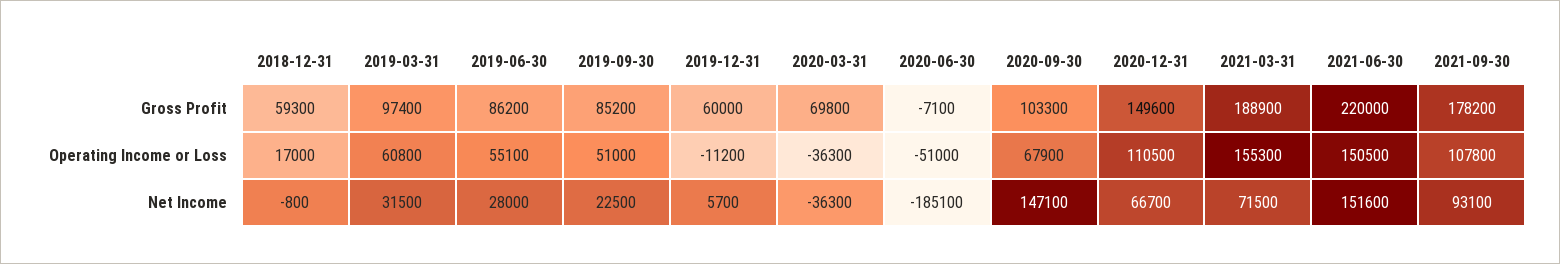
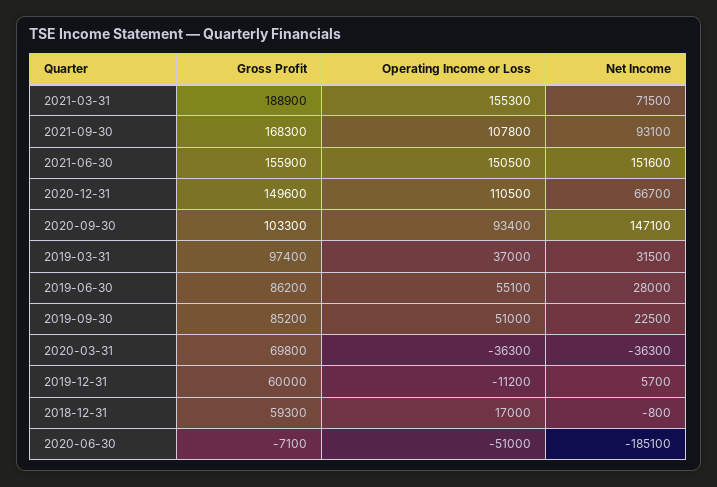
  {
    "2018-12-31": {
      "Gross Profit": 59300,
      "Operating Income or Loss": 17000,
      "Net Income": -800
    },
    "2019-03-31": {
      "Gross Profit": 97400,
-     "Operating Income or Loss": 60800,
+     "Operating Income or Loss": 37000,
      "Net Income": 31500
    },
    "2019-06-30": {
      "Gross Profit": 86200,
      "Operating Income or Loss": 55100,
      "Net Income": 28000
    },
    "2019-09-30": {
      "Gross Profit": 85200,
      "Operating Income or Loss": 51000,
      "Net Income": 22500
    },
    "2019-12-31": {
      "Gross Profit": 60000,
      "Operating Income or Loss": -11200,
      "Net Income": 5700
    },
    "2020-03-31": {
      "Gross Profit": 69800,
      "Operating Income or Loss": -36300,
      "Net Income": -36300
    },
    "2020-06-30": {
      "Gross Profit": -7100,
      "Operating Income or Loss": -51000,
      "Net Income": -185100
    },
    "2020-09-30": {
      "Gross Profit": 103300,
-     "Operating Income or Loss": 67900,
+     "Operating Income or Loss": 93400,
      "Net Income": 147100
    },
    "2020-12-31": {
      "Gross Profit": 149600,
      "Operating Income or Loss": 110500,
      "Net Income": 66700
    },
    "2021-03-31": {
      "Gross Profit": 188900,
      "Operating Income or Loss": 155300,
      "Net Income": 71500
    },
    "2021-06-30": {
-     "Gross Profit": 220000,
+     "Gross Profit": 155900,
      "Operating Income or Loss": 150500,
      "Net Income": 151600
    },
    "2021-09-30": {
-     "Gross Profit": 178200,
+     "Gross Profit": 168300,
      "Operating Income or Loss": 107800,
      "Net Income": 93100
    }
  }

